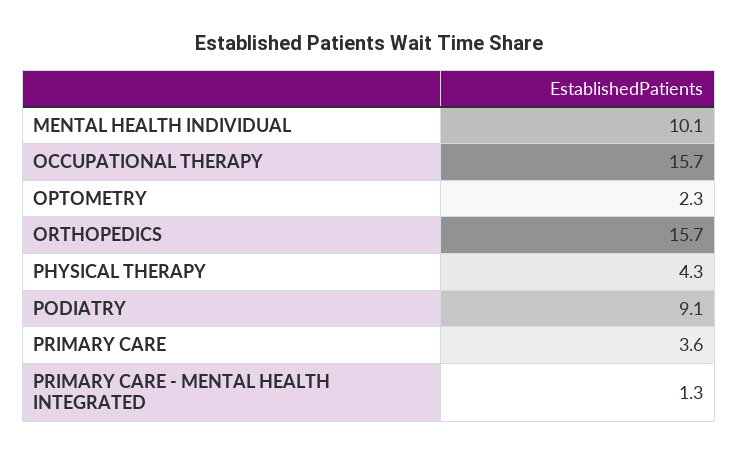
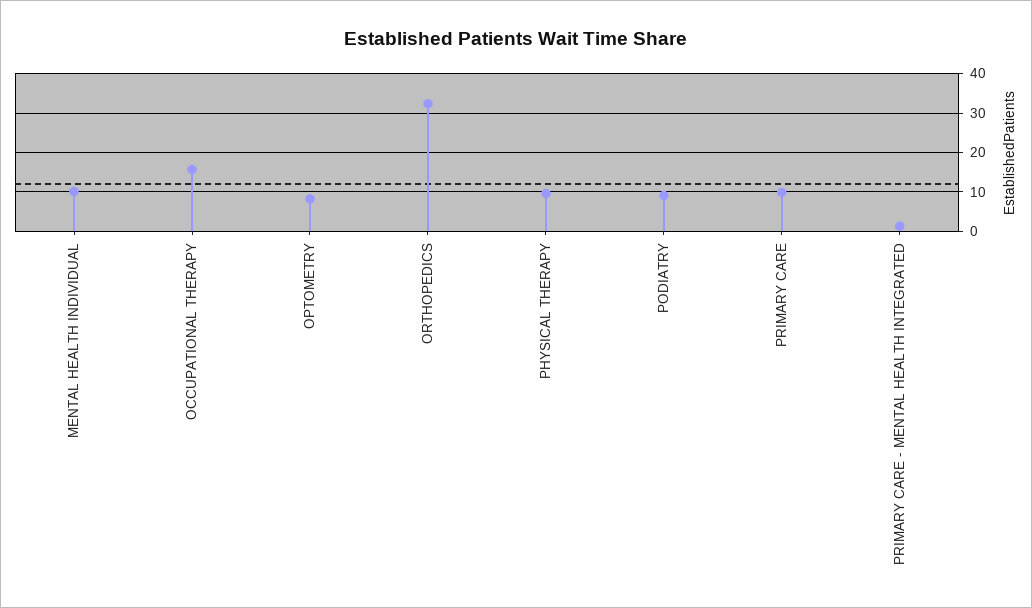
  {
    "MENTAL HEALTH INDIVIDUAL": 10.1,
    "OCCUPATIONAL THERAPY": 15.7,
-   "OPTOMETRY": 2.3,
+   "OPTOMETRY": 8,
-   "ORTHOPEDICS": 15.7,
+   "ORTHOPEDICS": 32,
-   "PHYSICAL THERAPY": 4.3,
+   "PHYSICAL THERAPY": 10,
    "PODIATRY": 9.1,
-   "PRIMARY CARE": 3.6,
+   "PRIMARY CARE": 10,
    "PRIMARY CARE - MENTAL HEALTH INTEGRATED": 1.3
  }

